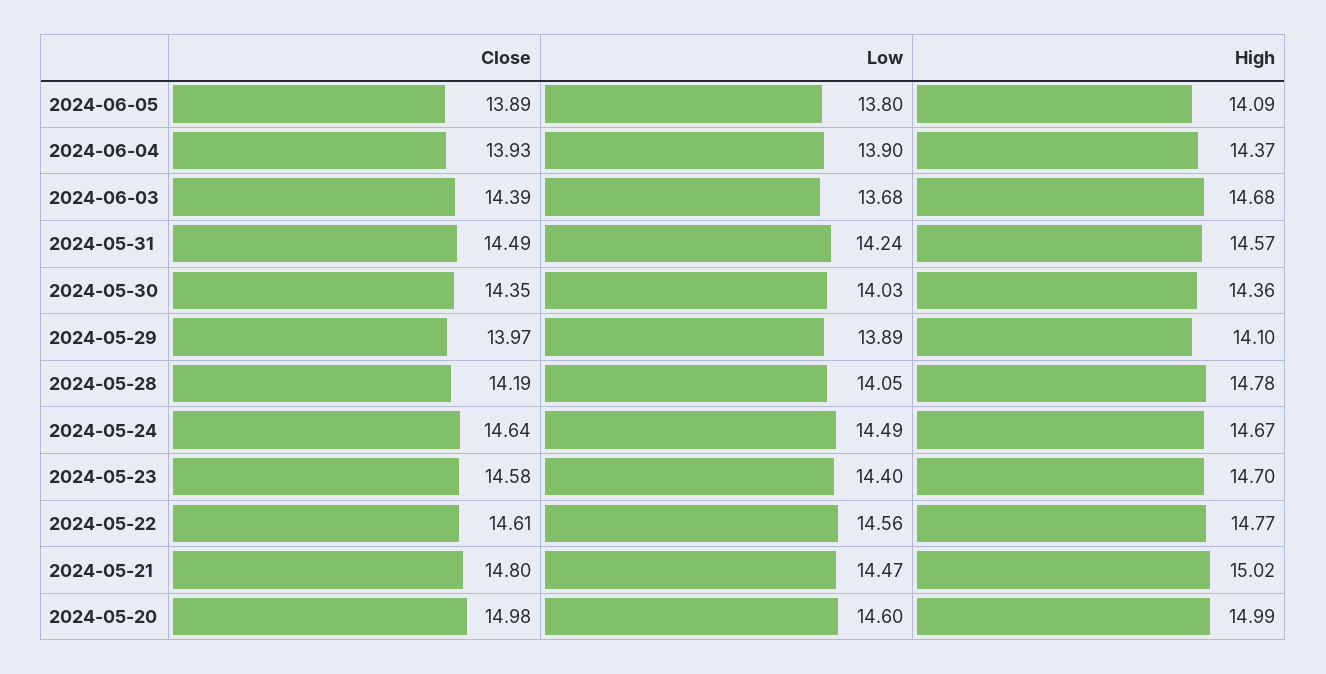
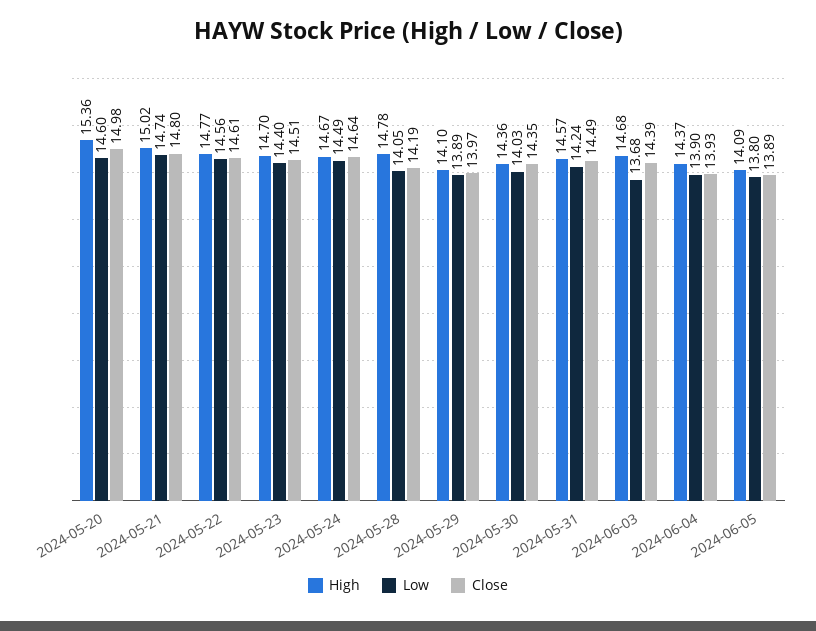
  {
    "Close": {
      "2024-06-05": 13.89,
      "2024-06-04": 13.93,
      "2024-06-03": 14.39,
      "2024-05-31": 14.49,
      "2024-05-30": 14.35,
      "2024-05-29": 13.97,
      "2024-05-28": 14.19,
      "2024-05-24": 14.64,
-     "2024-05-23": 14.58,
+     "2024-05-23": 14.51,
      "2024-05-22": 14.61,
      "2024-05-21": 14.8,
      "2024-05-20": 14.98
    },
    "Low": {
      "2024-06-05": 13.8,
      "2024-06-04": 13.9,
      "2024-06-03": 13.68,
      "2024-05-31": 14.24,
      "2024-05-30": 14.03,
      "2024-05-29": 13.89,
      "2024-05-28": 14.05,
      "2024-05-24": 14.49,
      "2024-05-23": 14.4,
      "2024-05-22": 14.56,
-     "2024-05-21": 14.47,
+     "2024-05-21": 14.74,
      "2024-05-20": 14.6
    },
    "High": {
      "2024-06-05": 14.09,
      "2024-06-04": 14.37,
      "2024-06-03": 14.68,
      "2024-05-31": 14.57,
      "2024-05-30": 14.36,
      "2024-05-29": 14.1,
      "2024-05-28": 14.78,
      "2024-05-24": 14.67,
      "2024-05-23": 14.7,
      "2024-05-22": 14.77,
      "2024-05-21": 15.02,
-     "2024-05-20": 14.99
+     "2024-05-20": 15.36
    }
  }

